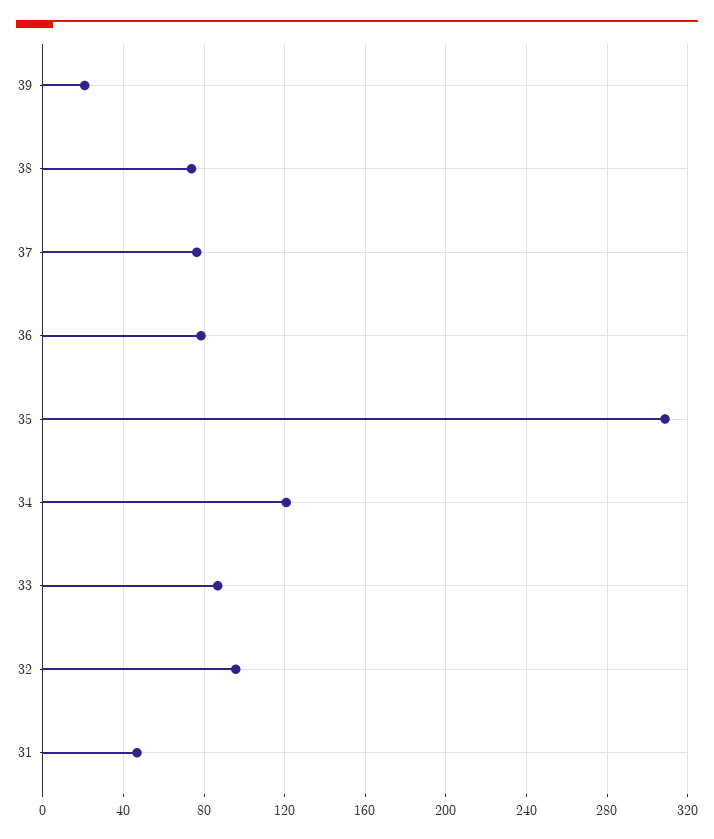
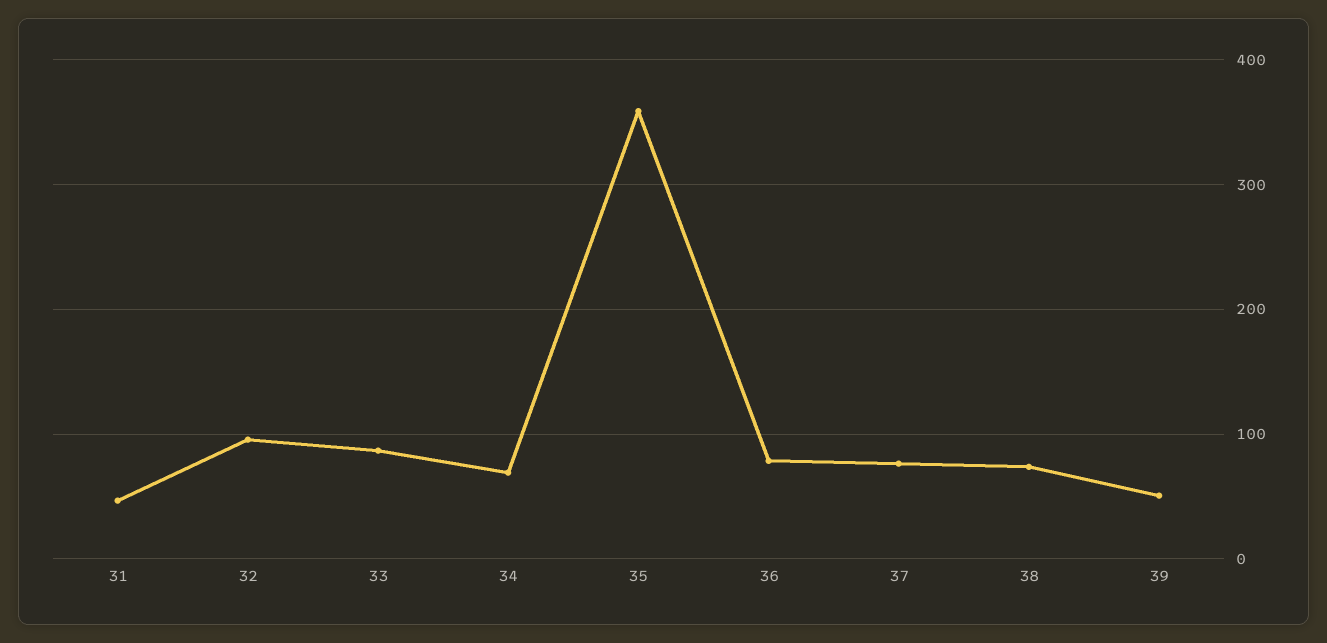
  {
-   "39": 20,
+   "39": 50,
    "38": 75,
    "37": 75,
    "36": 80,
-   "35": 310,
+   "35": 360,
-   "34": 120,
+   "34": 70,
    "33": 85,
    "32": 95,
    "31": 45
  }

